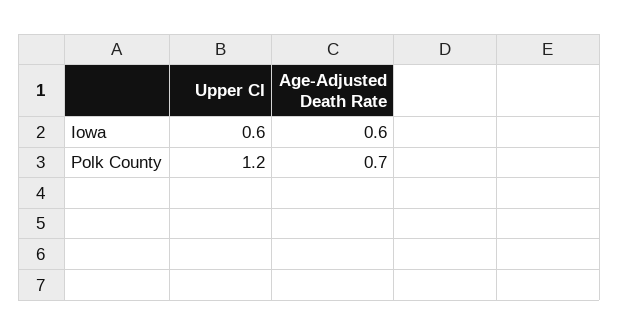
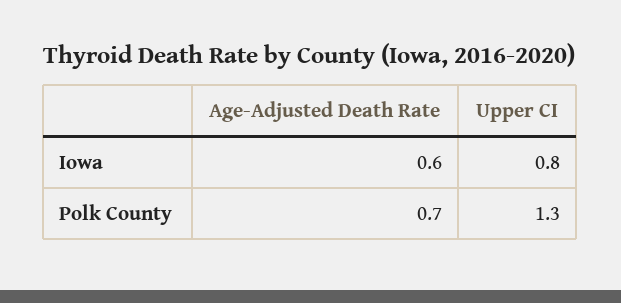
  {
    "Upper CI": {
-     "Iowa": 0.6,
+     "Iowa": 0.8,
-     "Polk County": 1.2
+     "Polk County": 1.3
    },
    "Age-Adjusted Death Rate": {
      "Iowa": 0.6,
      "Polk County": 0.7
    }
  }

